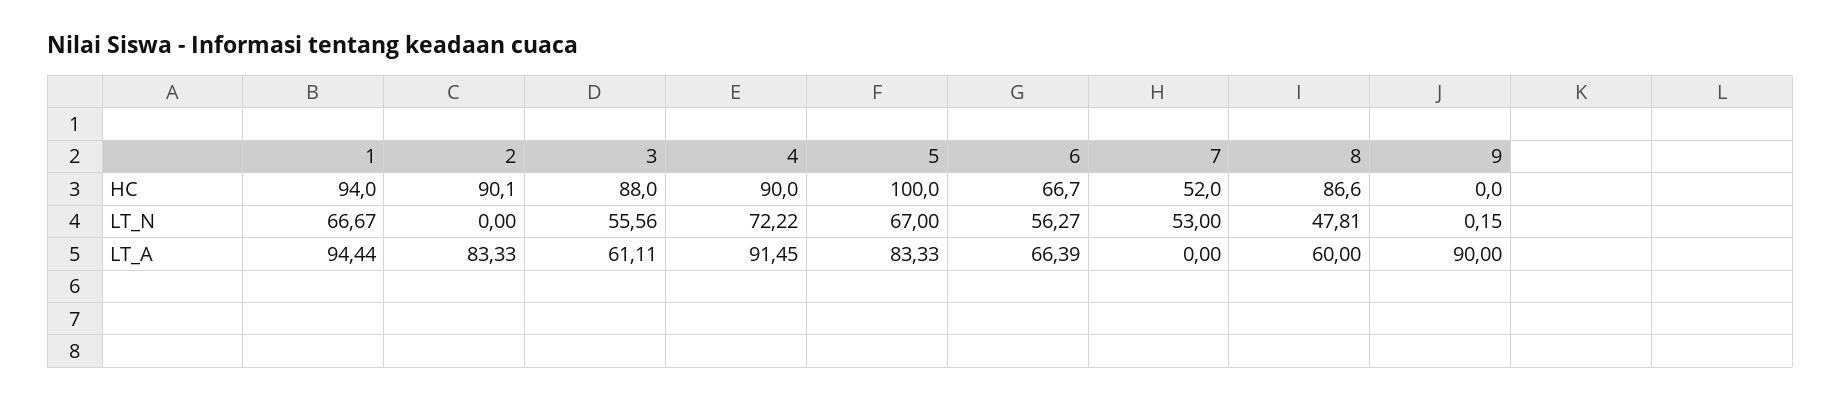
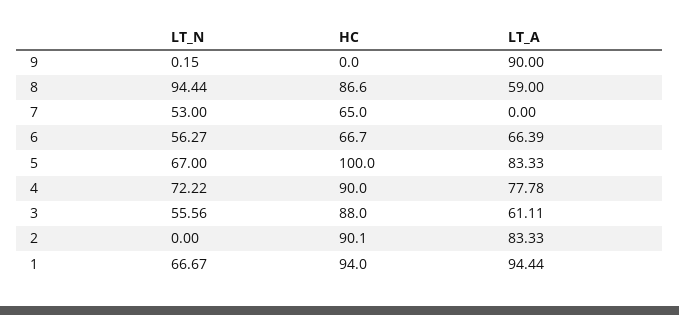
  {
    "1": {
      "HC": 94,
      "LT_N": 66.67,
      "LT_A": 94.44
    },
    "2": {
      "HC": 90.1,
      "LT_N": 0,
      "LT_A": 83.33
    },
    "3": {
      "HC": 88,
      "LT_N": 55.56,
      "LT_A": 61.11
    },
    "4": {
      "HC": 90,
      "LT_N": 72.22,
-     "LT_A": 91.45
+     "LT_A": 77.78
    },
    "5": {
      "HC": 100,
      "LT_N": 67,
      "LT_A": 83.33
    },
    "6": {
      "HC": 66.7,
      "LT_N": 56.27,
      "LT_A": 66.39
    },
    "7": {
-     "HC": 52,
+     "HC": 65,
      "LT_N": 53,
      "LT_A": 0
    },
    "8": {
      "HC": 86.6,
-     "LT_N": 47.81,
+     "LT_N": 94.44,
-     "LT_A": 60
+     "LT_A": 59
    },
    "9": {
      "HC": 0,
      "LT_N": 0.15,
      "LT_A": 90
    }
  }

